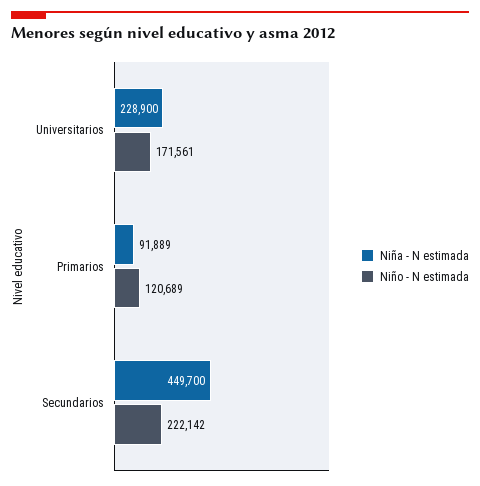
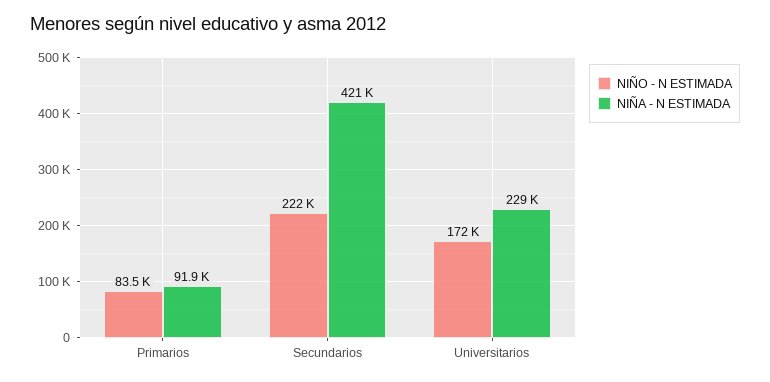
  {
    "Niña - N estimada": {
      "Universitarios": 228900,
      "Primarios": 91889,
-     "Secundarios": 449700
+     "Secundarios": 421000
    },
    "Niño - N estimada": {
      "Universitarios": 171561,
-     "Primarios": 120689,
+     "Primarios": 83500,
      "Secundarios": 222142
    }
  }

